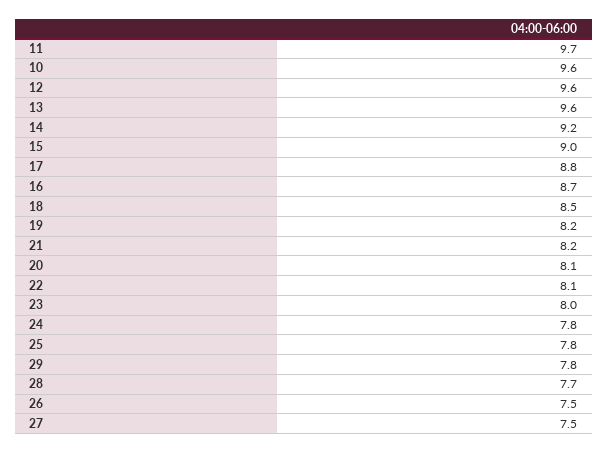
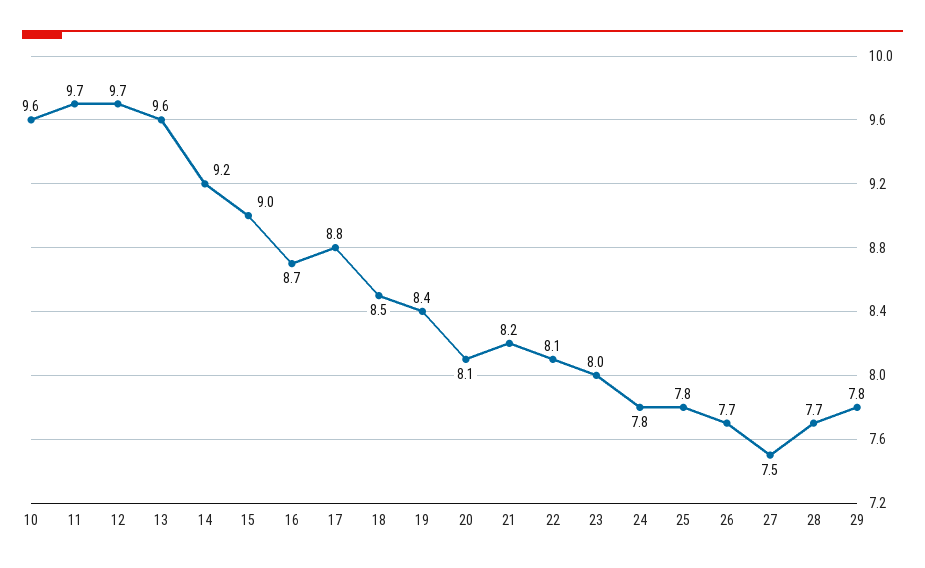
  {
    "11": 9.7,
    "10": 9.6,
-   "12": 9.6,
+   "12": 9.7,
    "13": 9.6,
    "14": 9.2,
    "15": 9,
    "17": 8.8,
    "16": 8.7,
    "18": 8.5,
-   "19": 8.2,
+   "19": 8.4,
    "21": 8.2,
    "20": 8.1,
    "22": 8.1,
    "23": 8,
    "24": 7.8,
    "25": 7.8,
    "29": 7.8,
    "28": 7.7,
-   "26": 7.5,
+   "26": 7.7,
    "27": 7.5
  }

